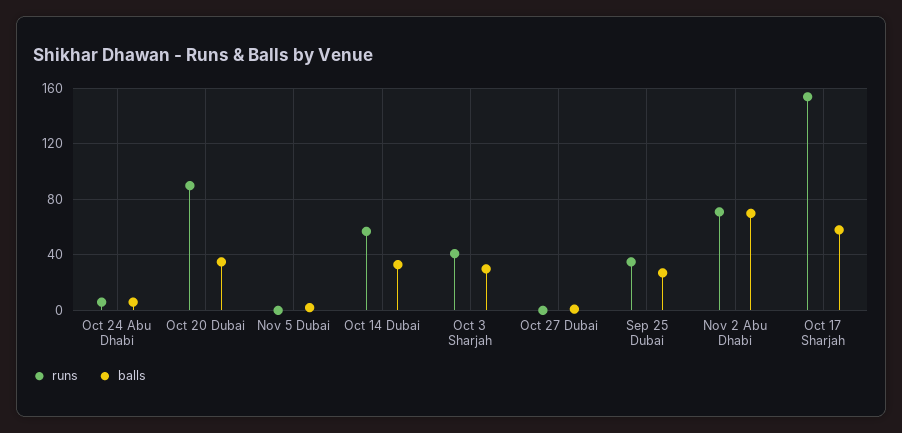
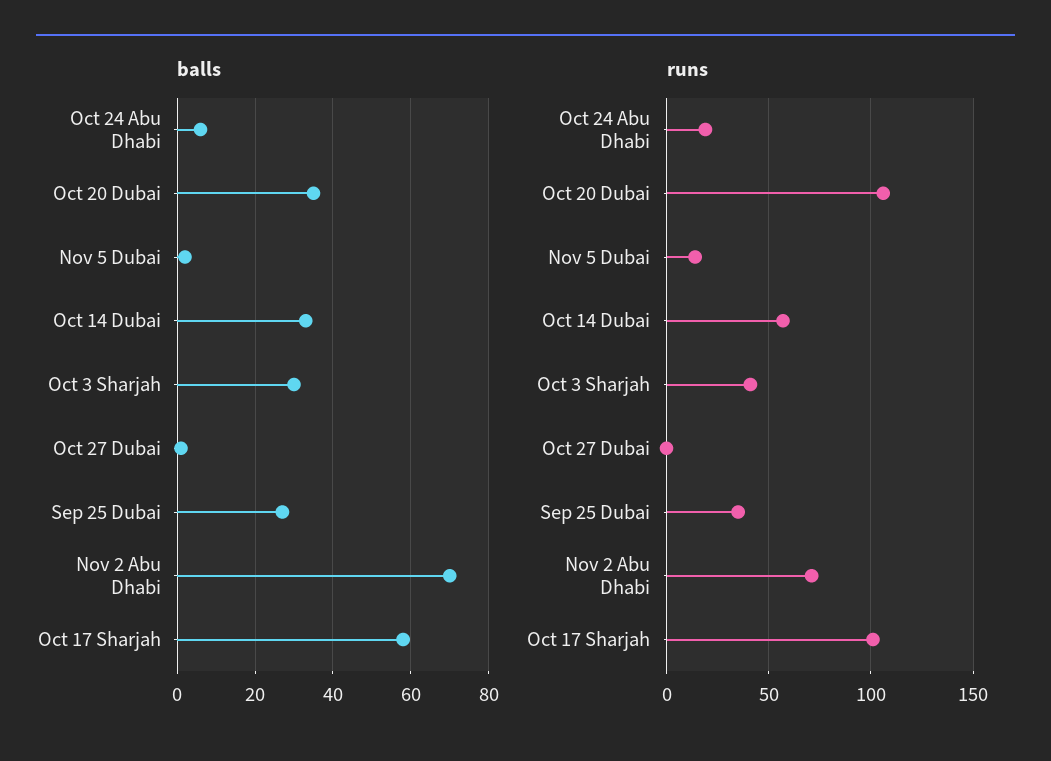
  {
    "runs": {
-     "Oct 24 Abu Dhabi": 5,
+     "Oct 24 Abu Dhabi": 20,
-     "Oct 20 Dubai": 90,
+     "Oct 20 Dubai": 105,
-     "Nov 5 Dubai": 0,
+     "Nov 5 Dubai": 15,
      "Oct 14 Dubai": 55,
      "Oct 3 Sharjah": 40,
      "Oct 27 Dubai": 0,
      "Sep 25 Dubai": 35,
      "Nov 2 Abu Dhabi": 70,
-     "Oct 17 Sharjah": 155
+     "Oct 17 Sharjah": 100
    },
    "balls": {
      "Oct 24 Abu Dhabi": 5,
      "Oct 20 Dubai": 35,
      "Nov 5 Dubai": 0,
      "Oct 14 Dubai": 35,
      "Oct 3 Sharjah": 30,
      "Oct 27 Dubai": 0,
      "Sep 25 Dubai": 25,
      "Nov 2 Abu Dhabi": 70,
      "Oct 17 Sharjah": 60
    }
  }

